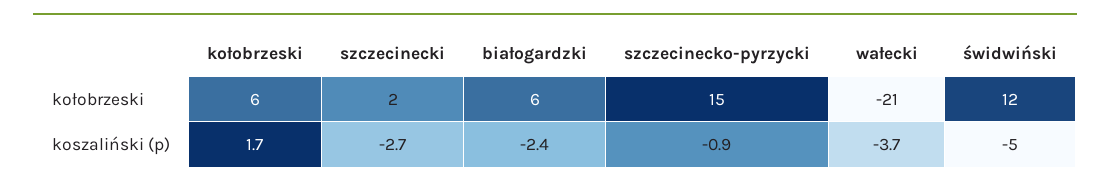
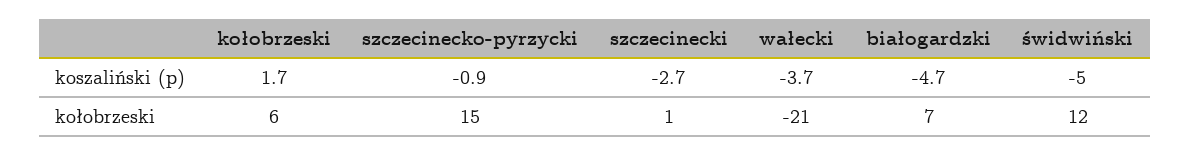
  {
    "kołobrzeski": {
      "kołobrzeski": 6,
      "koszaliński (p)": 1.7
    },
    "szczecinecki": {
-     "kołobrzeski": 2,
+     "kołobrzeski": 1,
      "koszaliński (p)": -2.7
    },
    "białogardzki": {
-     "kołobrzeski": 6,
+     "kołobrzeski": 7,
-     "koszaliński (p)": -2.4
+     "koszaliński (p)": -4.7
    },
    "szczecinecko-pyrzycki": {
      "kołobrzeski": 15,
      "koszaliński (p)": -0.9
    },
    "wałecki": {
      "kołobrzeski": -21,
      "koszaliński (p)": -3.7
    },
    "świdwiński": {
      "kołobrzeski": 12,
      "koszaliński (p)": -5
    }
  }

